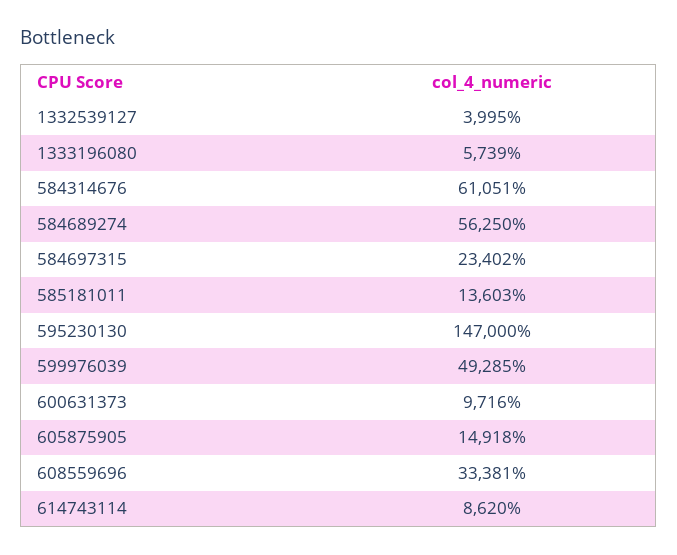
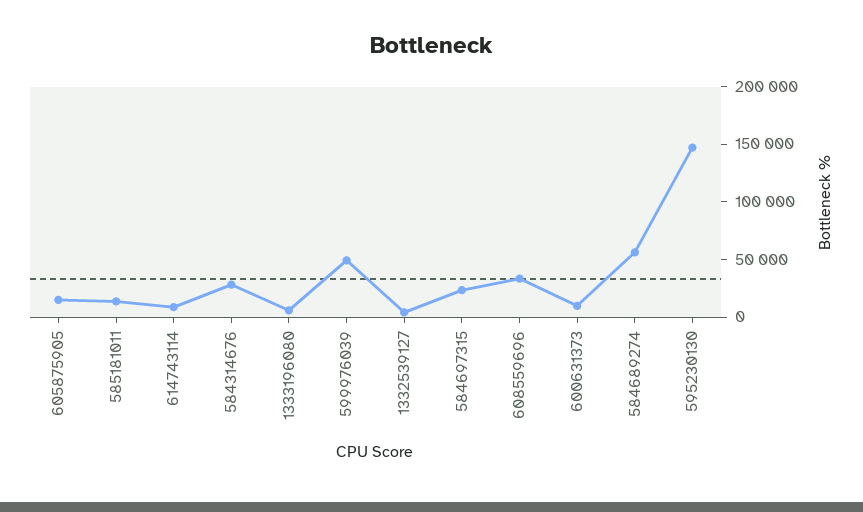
  {
    "1332539127": 3995,
    "1333196080": 5739,
-   "584314676": 61051,
+   "584314676": 30000,
    "584689274": 56250,
    "584697315": 23402,
    "585181011": 13603,
    "595230130": 147000,
    "599976039": 49285,
    "600631373": 9716,
    "605875905": 14918,
    "608559696": 33381,
    "614743114": 8620
  }

